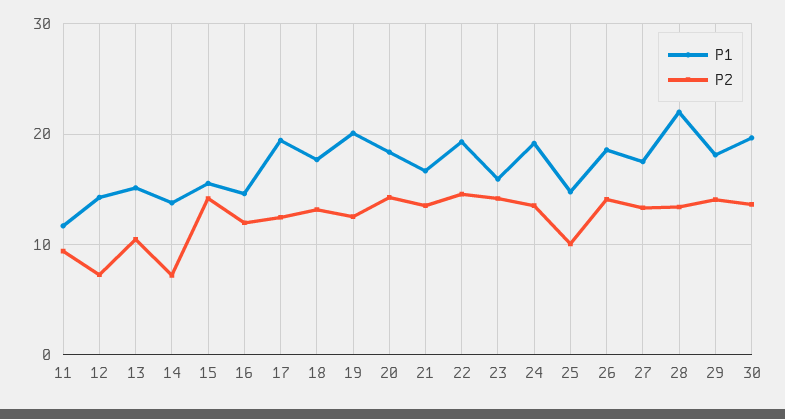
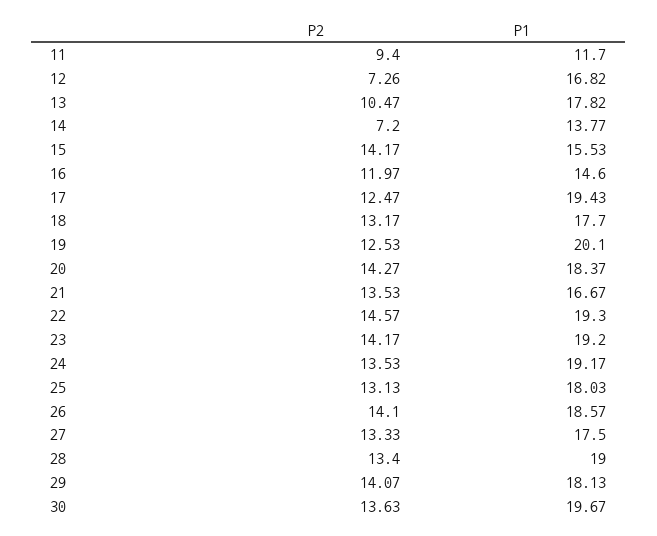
  {
    "P1": {
      "11": 11.7,
-     "12": 14,
+     "12": 16.82,
-     "13": 15,
+     "13": 17.82,
      "14": 13.77,
      "15": 15.53,
      "16": 14.6,
      "17": 19.43,
      "18": 17.7,
      "19": 20.1,
      "20": 18.37,
      "21": 16.67,
      "22": 19.3,
-     "23": 16,
+     "23": 19.2,
      "24": 19.17,
-     "25": 15,
+     "25": 18.03,
      "26": 18.57,
      "27": 17.5,
-     "28": 22,
+     "28": 19,
      "29": 18.13,
      "30": 19.67
    },
    "P2": {
      "11": 9.4,
      "12": 7.26,
      "13": 10.47,
      "14": 7.2,
      "15": 14.17,
      "16": 11.97,
      "17": 12.47,
      "18": 13.17,
      "19": 12.53,
      "20": 14.27,
      "21": 13.53,
      "22": 14.57,
      "23": 14.17,
      "24": 13.53,
-     "25": 10,
+     "25": 13.13,
      "26": 14.1,
      "27": 13.33,
      "28": 13.4,
      "29": 14.07,
      "30": 13.63
    }
  }

